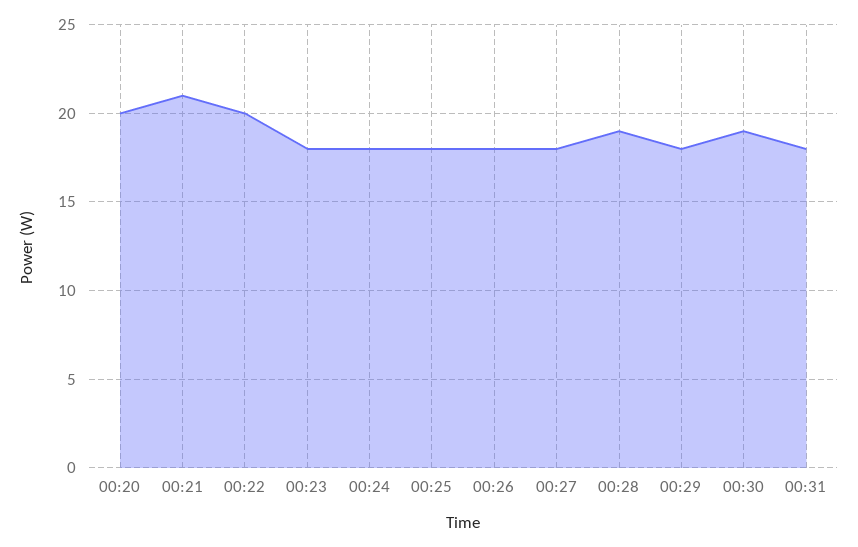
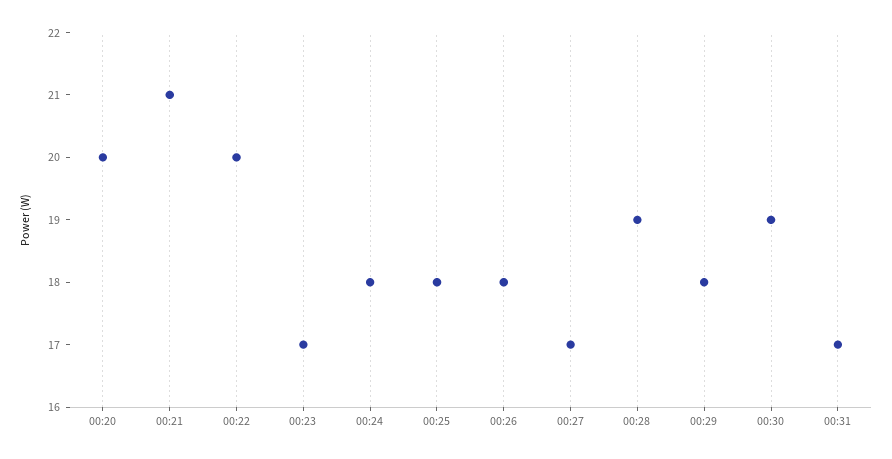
  {
    "00:20": 20,
    "00:21": 21,
    "00:22": 20,
-   "00:23": 18,
+   "00:23": 17,
    "00:24": 18,
    "00:25": 18,
    "00:26": 18,
-   "00:27": 18,
+   "00:27": 17,
    "00:28": 19,
    "00:29": 18,
    "00:30": 19,
-   "00:31": 18
+   "00:31": 17
  }

